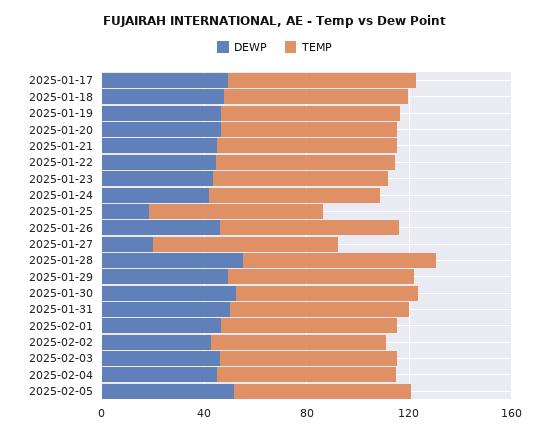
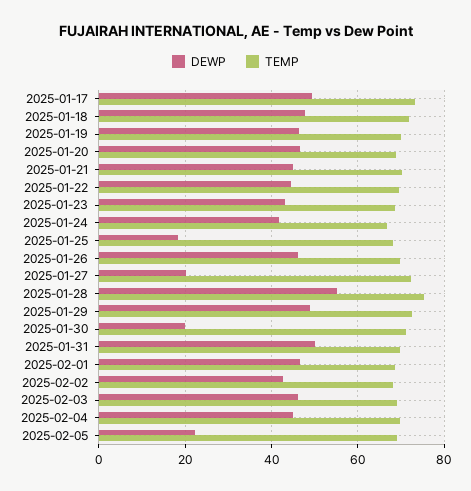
  {
    "DEWP": {
      "2025-01-17": 50,
      "2025-01-18": 48,
      "2025-01-19": 46,
      "2025-01-20": 46,
      "2025-01-21": 46,
      "2025-01-22": 44,
      "2025-01-23": 44,
      "2025-01-24": 42,
      "2025-01-25": 18,
      "2025-01-26": 46,
      "2025-01-27": 20,
      "2025-01-28": 56,
      "2025-01-29": 50,
-     "2025-01-30": 50,
+     "2025-01-30": 20,
      "2025-01-31": 50,
      "2025-02-01": 46,
      "2025-02-02": 42,
      "2025-02-03": 46,
      "2025-02-04": 44,
-     "2025-02-05": 50
+     "2025-02-05": 22
    },
    "TEMP": {
      "2025-01-17": 74,
      "2025-01-18": 72,
      "2025-01-19": 70,
      "2025-01-20": 68,
      "2025-01-21": 70,
      "2025-01-22": 70,
      "2025-01-23": 68,
      "2025-01-24": 66,
      "2025-01-25": 68,
      "2025-01-26": 70,
      "2025-01-27": 72,
      "2025-01-28": 76,
      "2025-01-29": 72,
      "2025-01-30": 72,
      "2025-01-31": 70,
      "2025-02-01": 68,
      "2025-02-02": 68,
      "2025-02-03": 70,
      "2025-02-04": 70,
      "2025-02-05": 70
    }
  }

